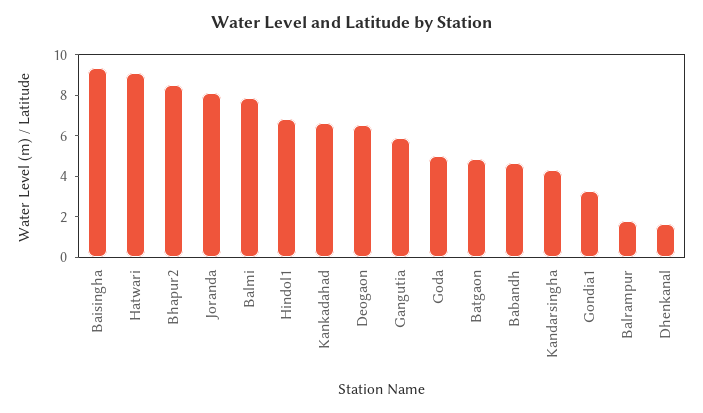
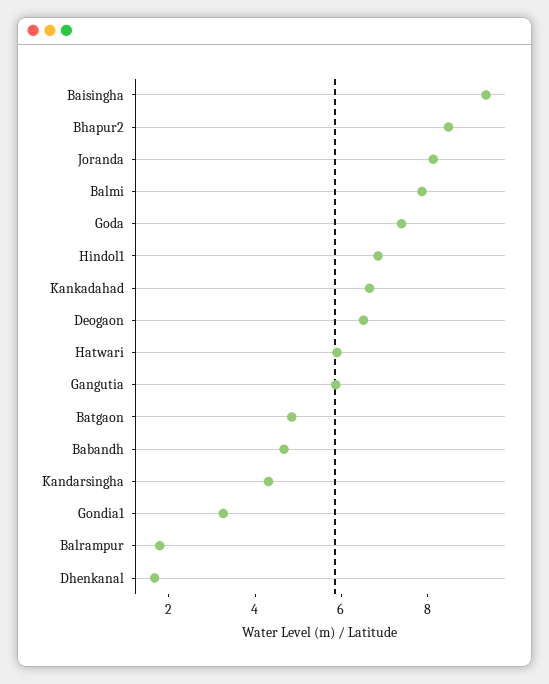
  {
    "Baisingha": 9.5,
-   "Hatwari": 9,
+   "Hatwari": 6,
    "Bhapur2": 8.5,
    "Joranda": 8,
    "Balmi": 8,
    "Hindol1": 7,
    "Kankadahad": 6.5,
    "Deogaon": 6.5,
    "Gangutia": 6,
-   "Goda": 5,
+   "Goda": 7.5,
    "Batgaon": 5,
    "Babandh": 4.5,
    "Kandarsingha": 4.5,
    "Gondia1": 3.5,
    "Balrampur": 2,
    "Dhenkanal": 1.5
  }

